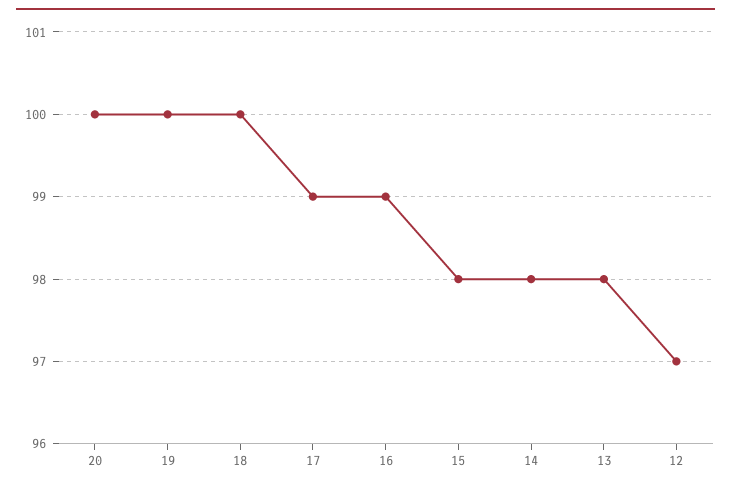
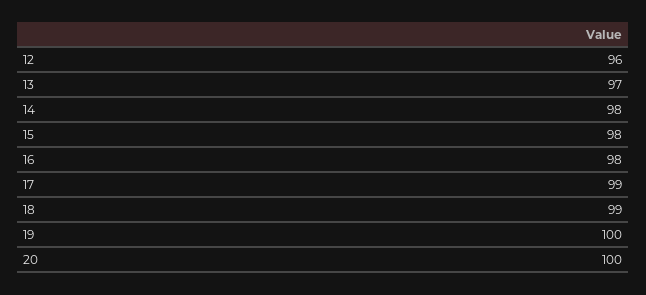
  {
    "20": 100,
    "19": 100,
-   "18": 100,
+   "18": 99,
    "17": 99,
-   "16": 99,
+   "16": 98,
    "15": 98,
    "14": 98,
-   "13": 98,
+   "13": 97,
-   "12": 97
+   "12": 96
  }

